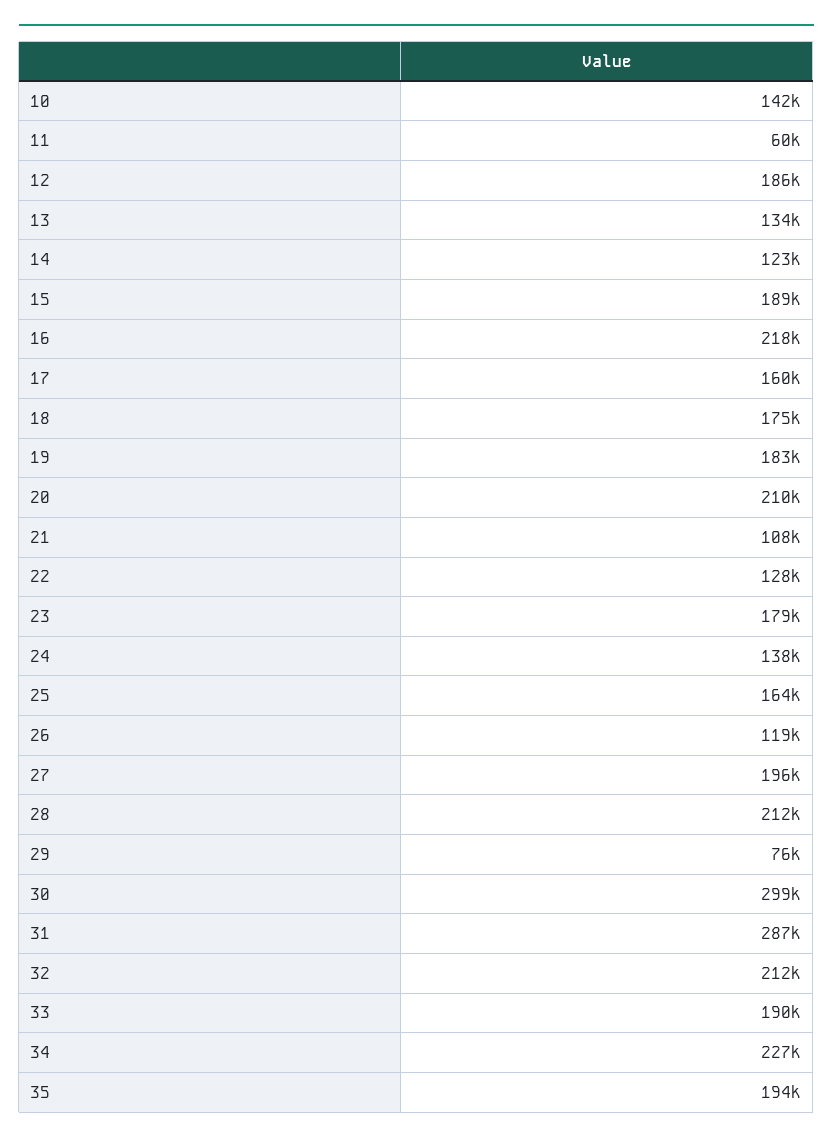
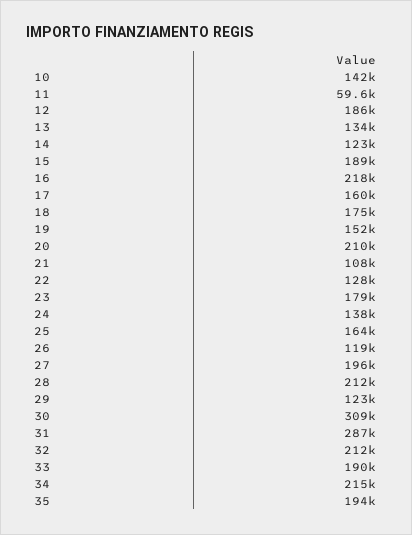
  {
    "10": 142000,
    "11": 59600,
    "12": 186000,
    "13": 134000,
    "14": 123000,
    "15": 189000,
    "16": 218000,
    "17": 160000,
    "18": 175000,
-   "19": 183000,
+   "19": 152000,
    "20": 210000,
    "21": 108000,
    "22": 128000,
    "23": 179000,
    "24": 138000,
    "25": 164000,
    "26": 119000,
    "27": 196000,
    "28": 212000,
-   "29": 76000,
+   "29": 123000,
-   "30": 299000,
+   "30": 309000,
    "31": 287000,
    "32": 212000,
    "33": 190000,
-   "34": 227000,
+   "34": 215000,
    "35": 194000
  }

